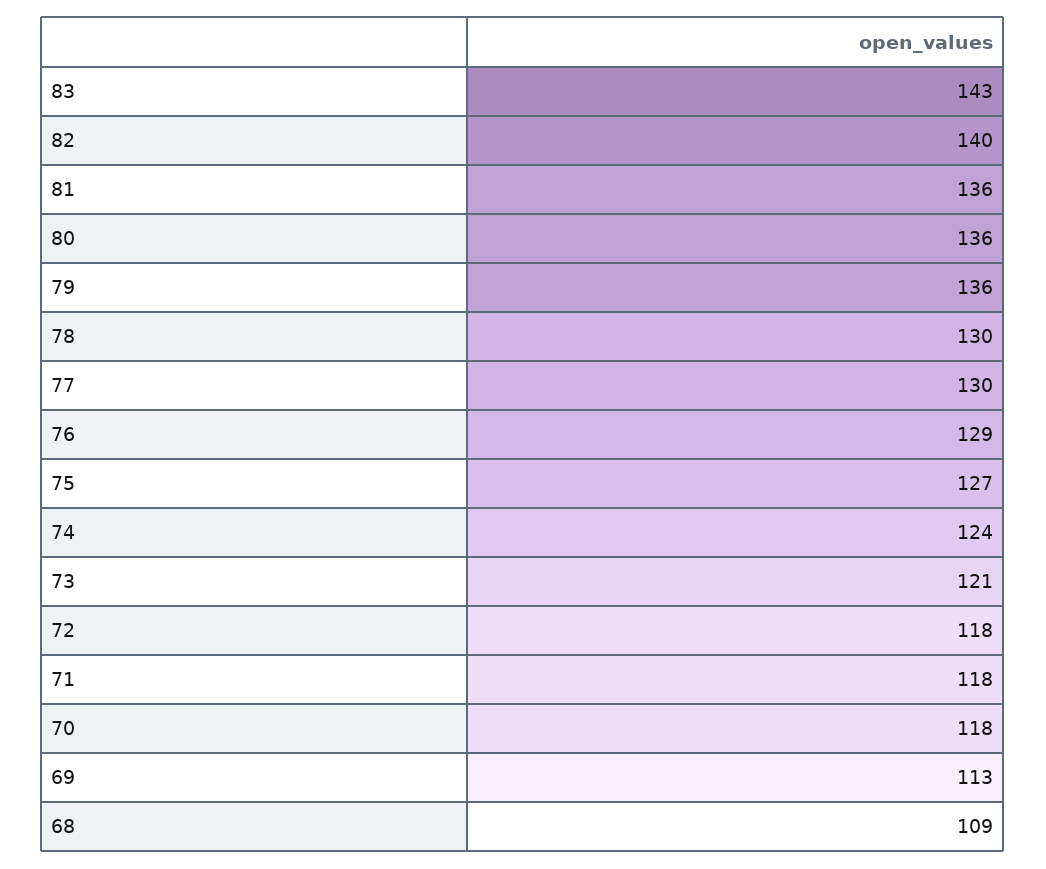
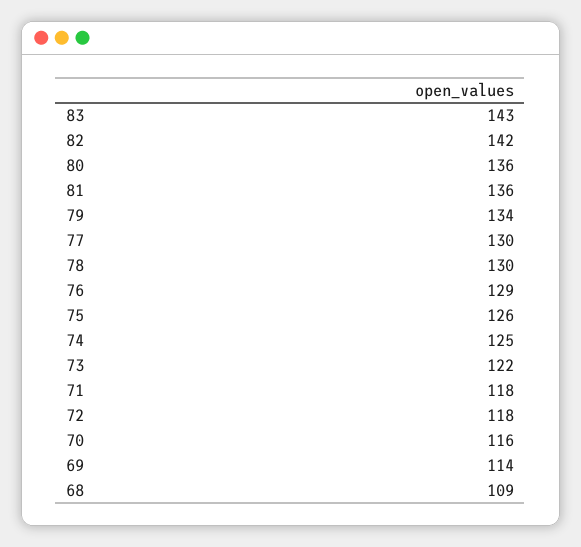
  {
    "83": 143,
-   "82": 140,
+   "82": 142,
    "81": 136,
    "80": 136,
-   "79": 136,
+   "79": 134,
    "78": 130,
    "77": 130,
    "76": 129,
-   "75": 127,
+   "75": 126,
-   "74": 124,
+   "74": 125,
-   "73": 121,
+   "73": 122,
    "72": 118,
    "71": 118,
-   "70": 118,
+   "70": 116,
-   "69": 113,
+   "69": 114,
    "68": 109
  }

